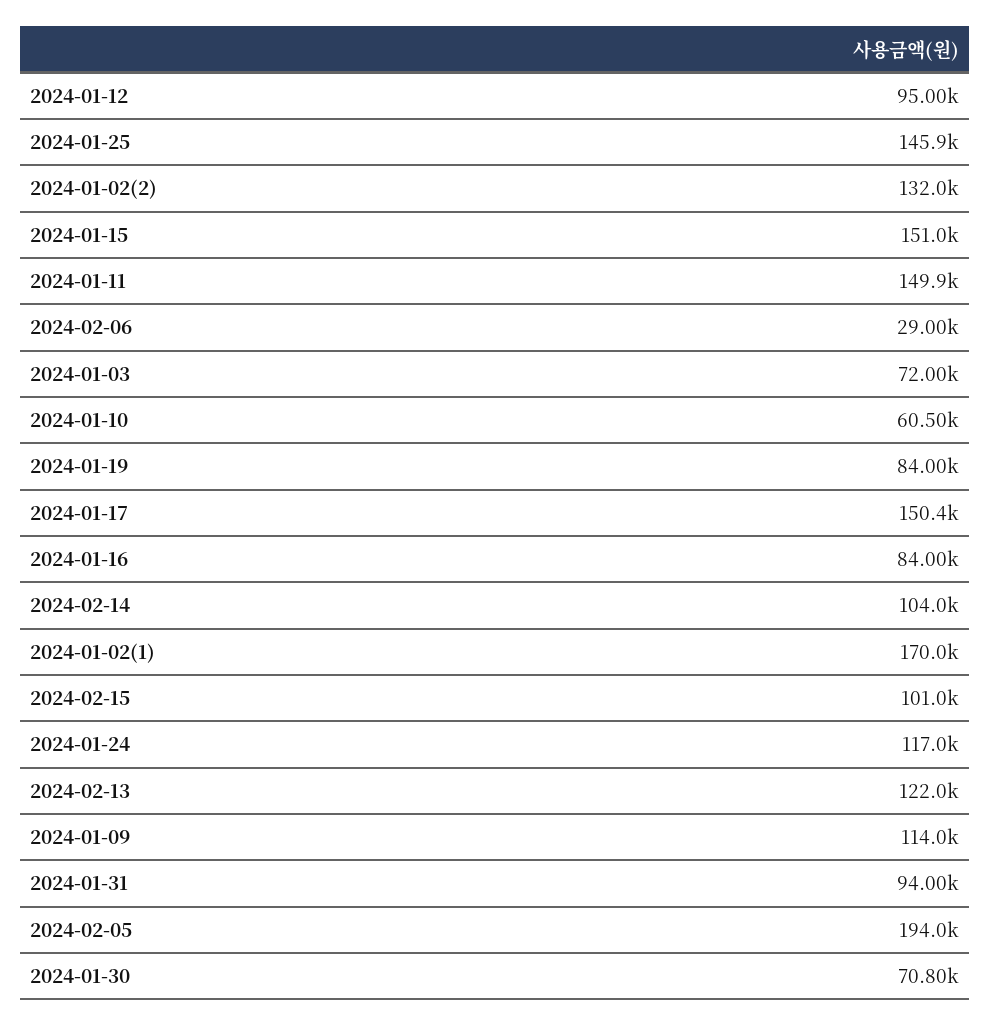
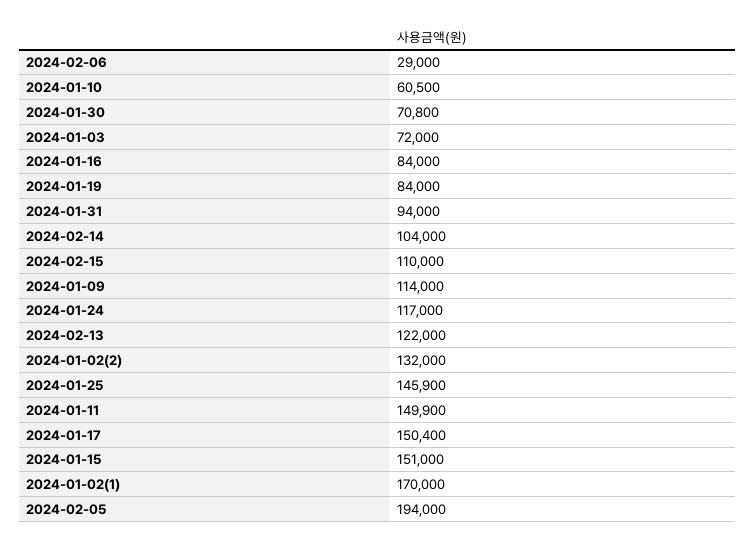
  {
-   "2024-01-12": 95000,
    "2024-01-25": 145900,
    "2024-01-02(2)": 132000,
    "2024-01-15": 151000,
    "2024-01-11": 149900,
    "2024-02-06": 29000,
    "2024-01-03": 72000,
    "2024-01-10": 60500,
    "2024-01-19": 84000,
    "2024-01-17": 150400,
    "2024-01-16": 84000,
    "2024-02-14": 104000,
    "2024-01-02(1)": 170000,
-   "2024-02-15": 101000,
+   "2024-02-15": 110000,
    "2024-01-24": 117000,
    "2024-02-13": 122000,
    "2024-01-09": 114000,
    "2024-01-31": 94000,
    "2024-02-05": 194000,
    "2024-01-30": 70800
  }

